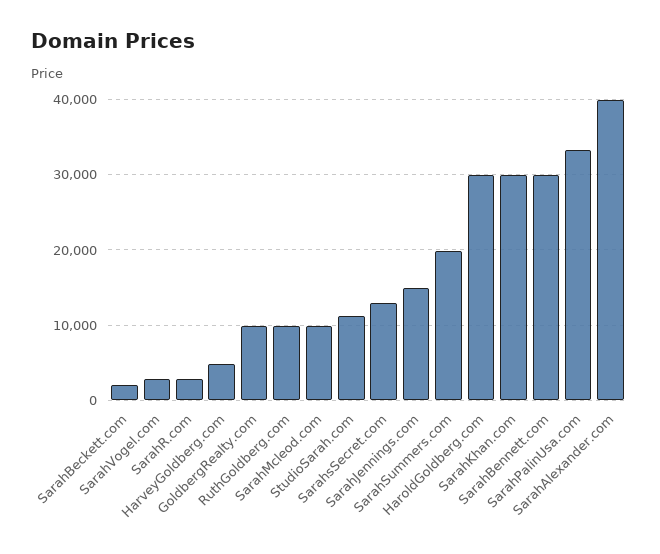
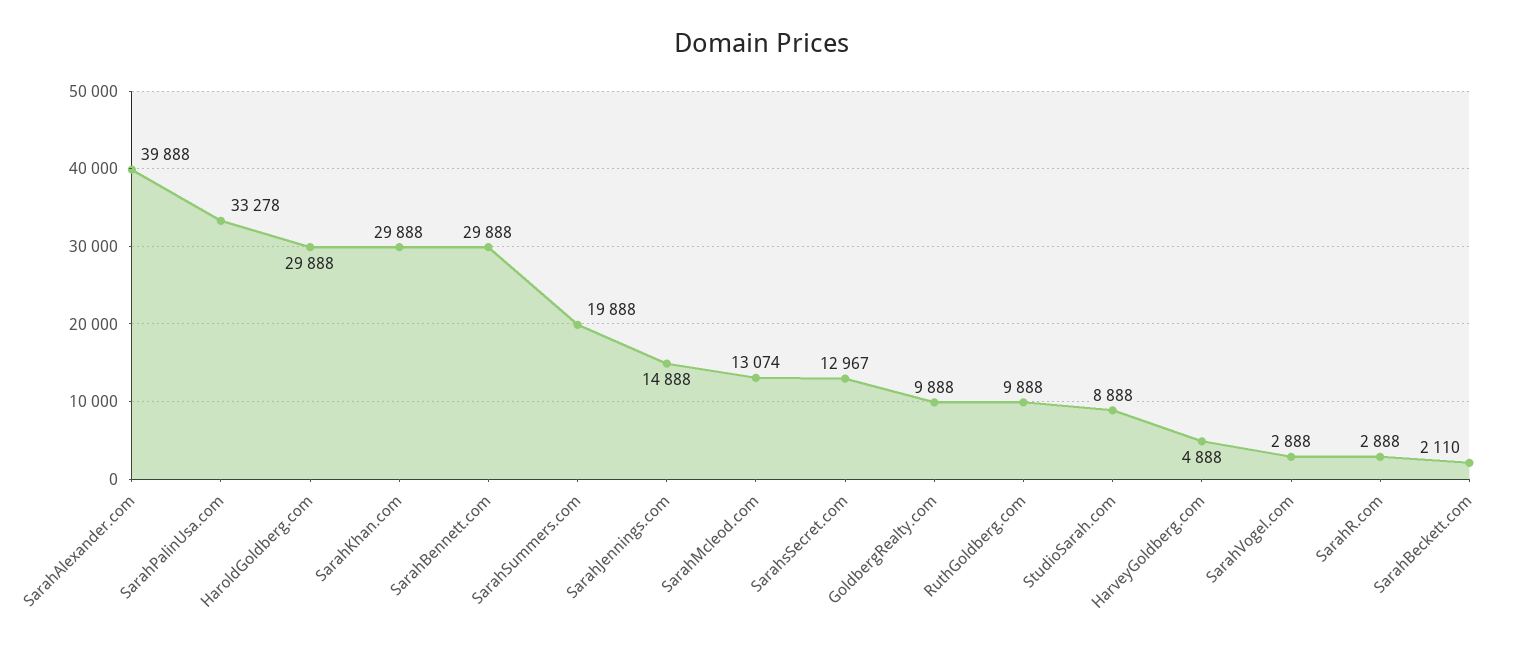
  {
    "SarahBeckett.com": 2110,
    "SarahVogel.com": 2888,
    "SarahR.com": 2888,
    "HarveyGoldberg.com": 4888,
    "GoldbergRealty.com": 9888,
    "RuthGoldberg.com": 9888,
-   "SarahMcleod.com": 10000,
+   "SarahMcleod.com": 13074,
-   "StudioSarah.com": 11000,
+   "StudioSarah.com": 8888,
    "SarahsSecret.com": 12967,
    "SarahJennings.com": 14888,
    "SarahSummers.com": 19888,
    "HaroldGoldberg.com": 29888,
    "SarahKhan.com": 29888,
    "SarahBennett.com": 29888,
    "SarahPalinUsa.com": 33278,
    "SarahAlexander.com": 39888
  }

